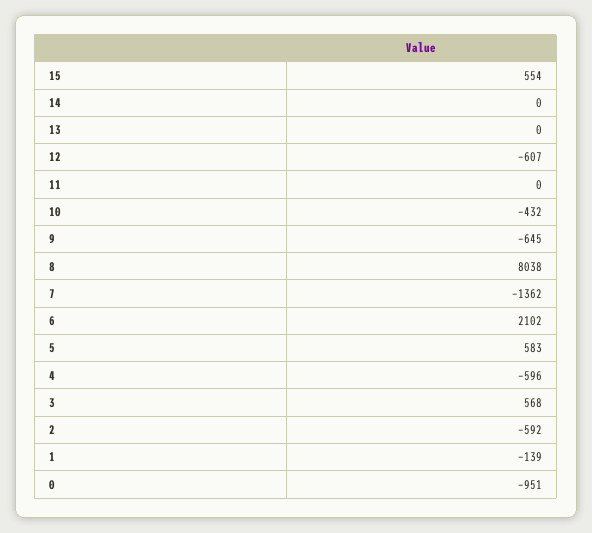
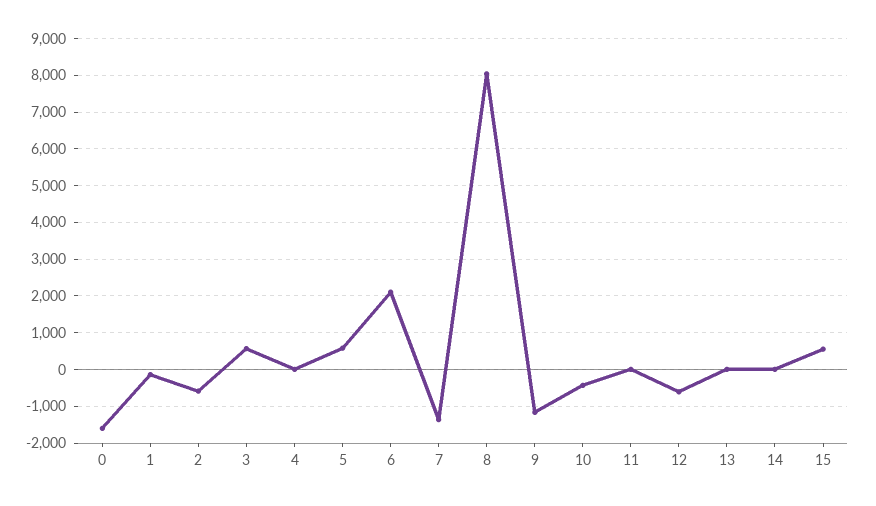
  {
    "15": 554,
    "14": 0,
    "13": 0,
    "12": -607,
    "11": 0,
    "10": -432,
-   "9": -645,
+   "9": -1200,
    "8": 8038,
    "7": -1362,
    "6": 2102,
    "5": 583,
-   "4": -596,
+   "4": 0,
    "3": 568,
    "2": -592,
    "1": -139,
-   "0": -951
+   "0": -1600
  }

